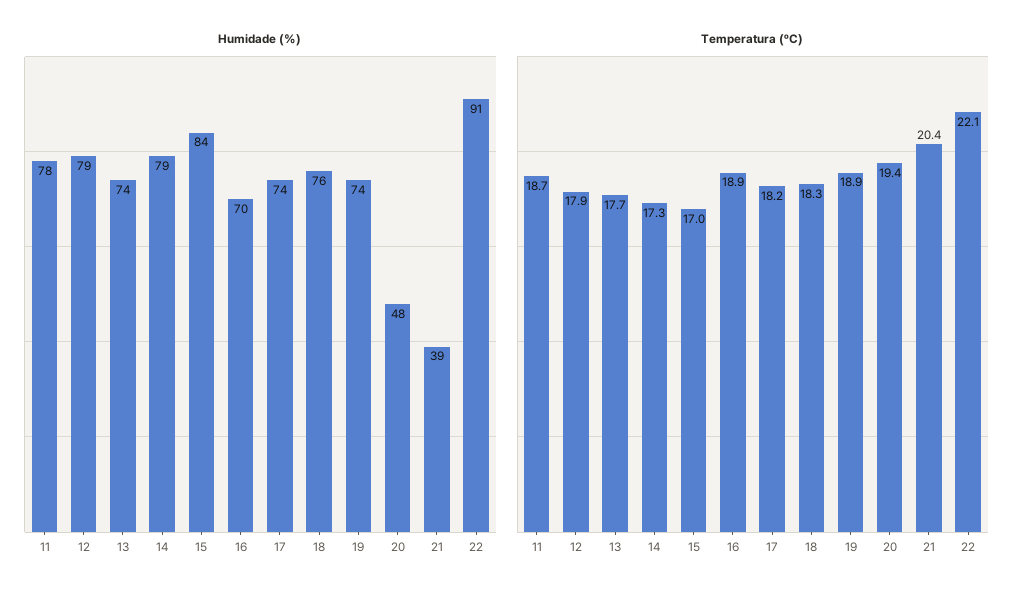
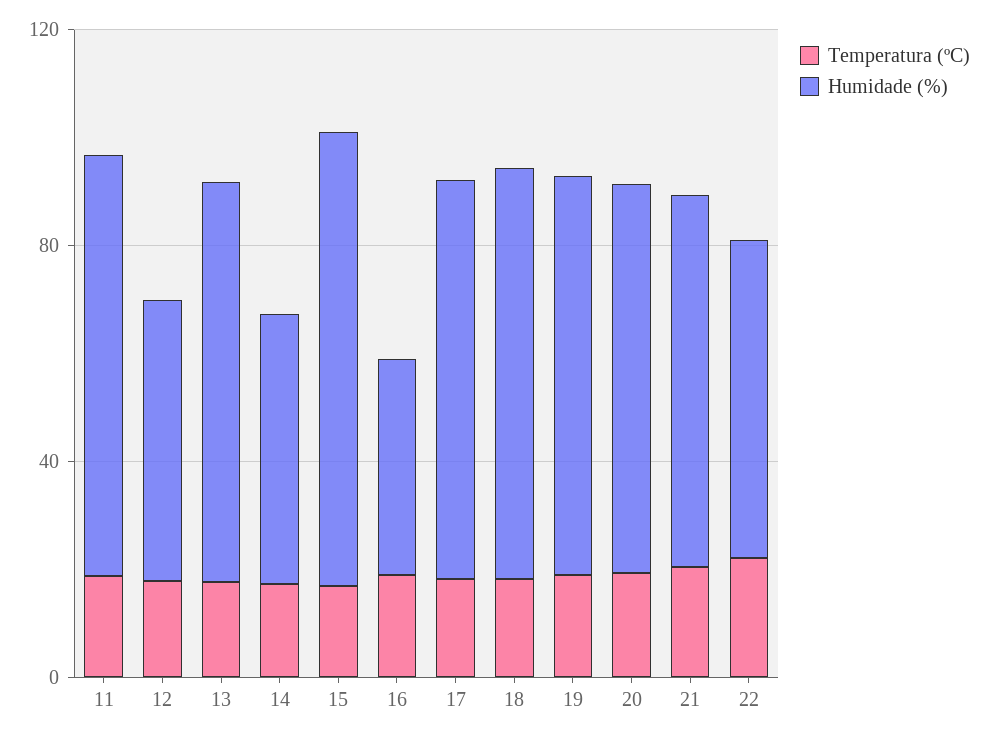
  {
    "Humidade (%)": {
      "11": 78,
-     "12": 79,
+     "12": 50,
      "13": 74,
-     "14": 79,
+     "14": 50,
      "15": 84,
-     "16": 70,
+     "16": 40,
      "17": 74,
      "18": 76,
      "19": 74,
-     "20": 48,
+     "20": 70,
-     "21": 39,
+     "21": 70,
-     "22": 91
+     "22": 60
    },
    "Temperatura (ºC)": {
      "11": 18.7,
      "12": 17.9,
      "13": 17.7,
      "14": 17.3,
      "15": 17,
      "16": 18.9,
      "17": 18.2,
      "18": 18.3,
      "19": 18.9,
      "20": 19.4,
      "21": 20.4,
      "22": 22.1
    }
  }

